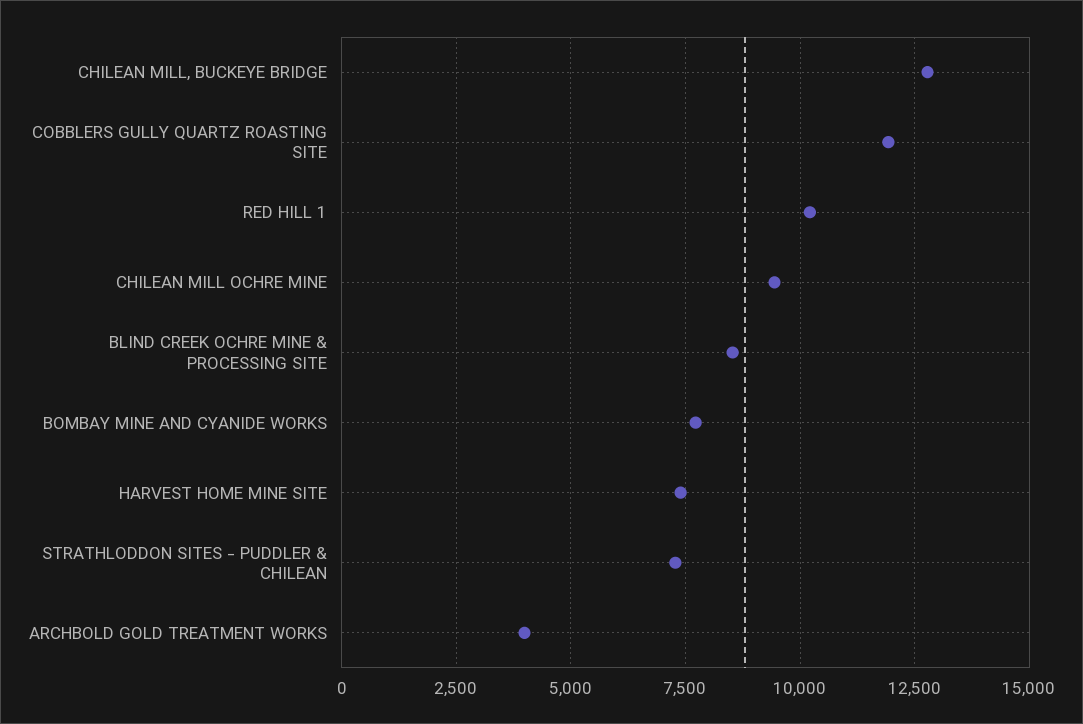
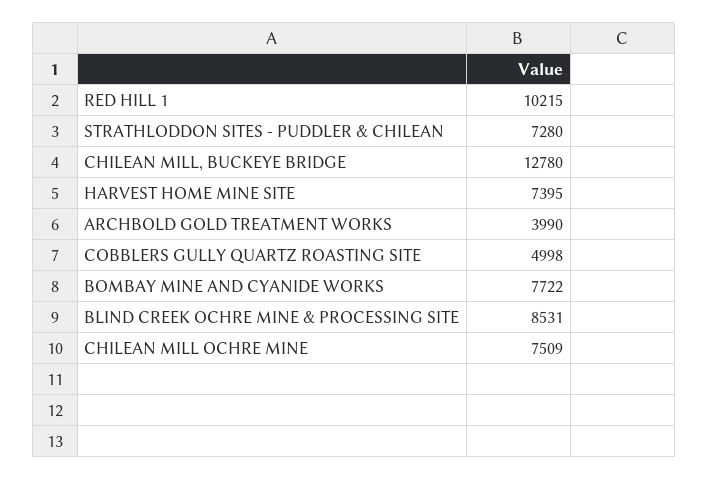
  {
    "CHILEAN MILL, BUCKEYE BRIDGE": 12780,
-   "COBBLERS GULLY QUARTZ ROASTING SITE": 12000,
+   "COBBLERS GULLY QUARTZ ROASTING SITE": 4998,
    "RED HILL 1": 10215,
-   "CHILEAN MILL OCHRE MINE": 9500,
+   "CHILEAN MILL OCHRE MINE": 7509,
    "BLIND CREEK OCHRE MINE & PROCESSING SITE": 8531,
    "BOMBAY MINE AND CYANIDE WORKS": 7722,
    "HARVEST HOME MINE SITE": 7395,
    "STRATHLODDON SITES - PUDDLER & CHILEAN": 7280,
    "ARCHBOLD GOLD TREATMENT WORKS": 3990
  }

